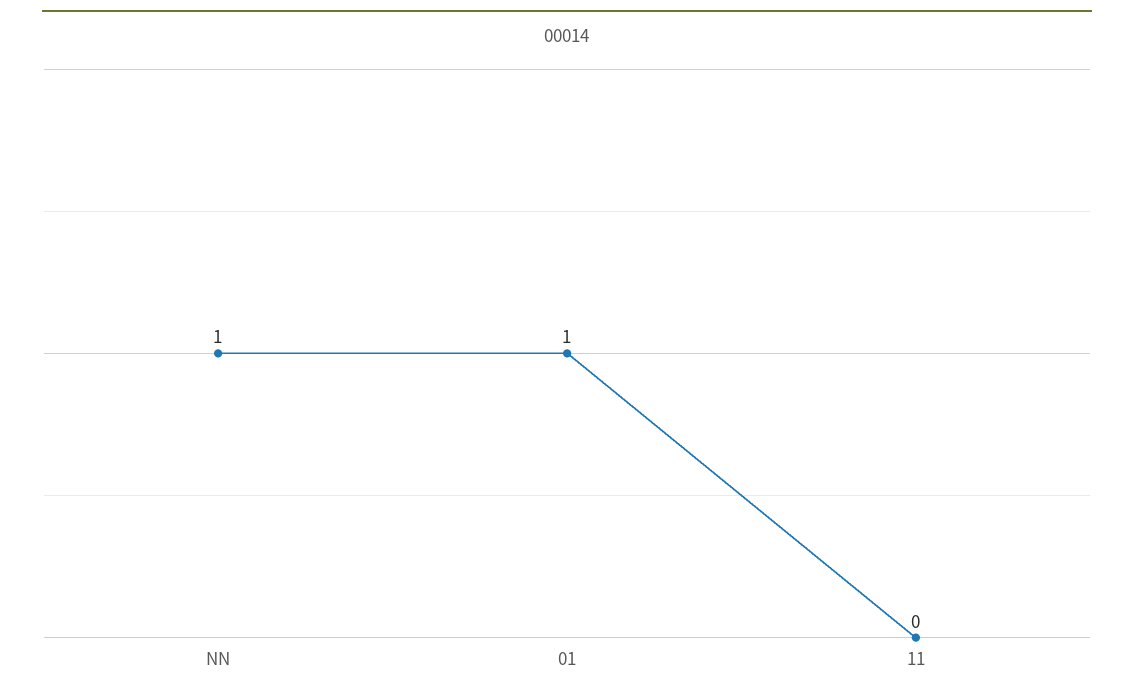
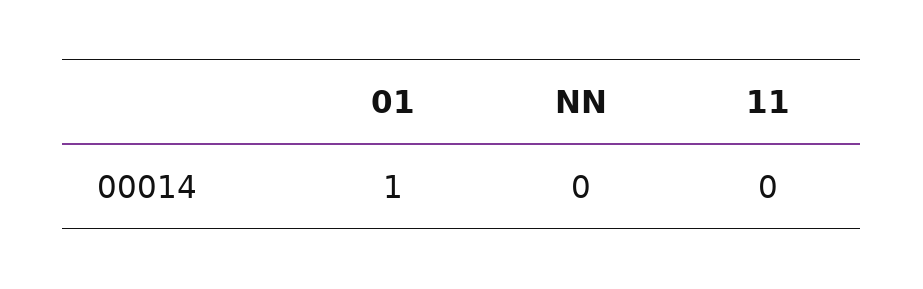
  {
-   "NN": 1,
+   "NN": 0,
    "01": 1,
    "11": 0
  }

